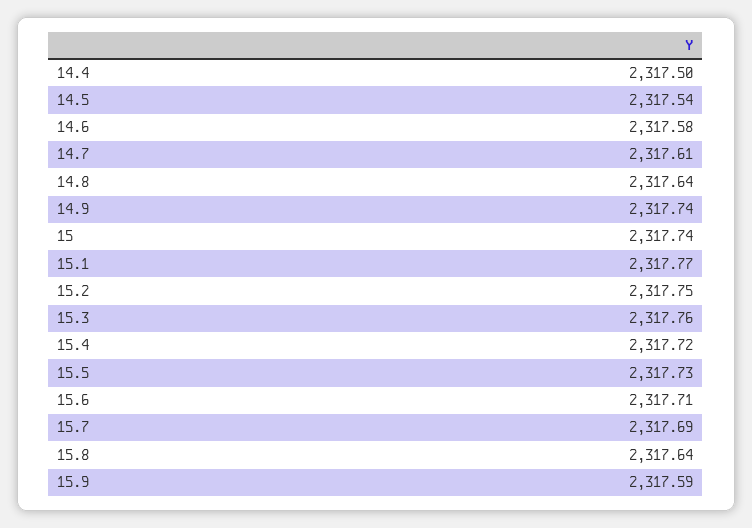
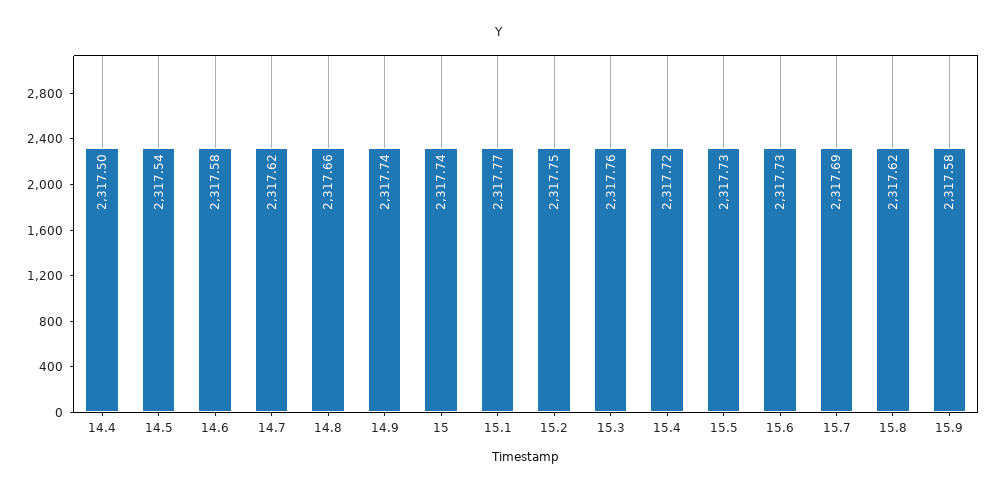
  {
    "14.4": 2317.5,
    "14.5": 2317.54,
    "14.6": 2317.58,
-   "14.7": 2317.61,
+   "14.7": 2317.62,
-   "14.8": 2317.64,
+   "14.8": 2317.66,
    "14.9": 2317.74,
    "15": 2317.74,
    "15.1": 2317.77,
    "15.2": 2317.75,
    "15.3": 2317.76,
    "15.4": 2317.72,
    "15.5": 2317.73,
-   "15.6": 2317.71,
+   "15.6": 2317.73,
    "15.7": 2317.69,
-   "15.8": 2317.64,
+   "15.8": 2317.62,
-   "15.9": 2317.59
+   "15.9": 2317.58
  }

